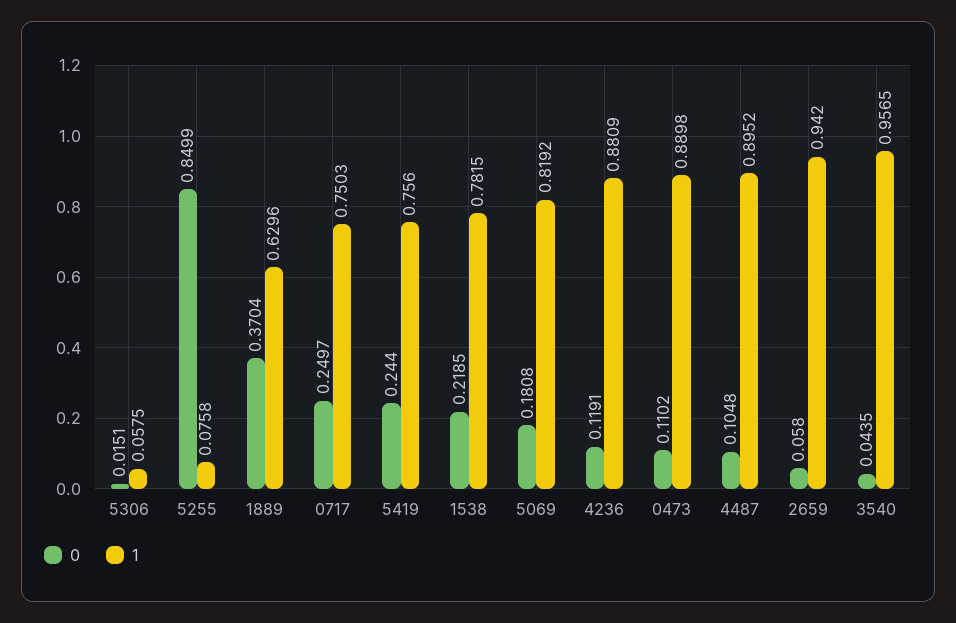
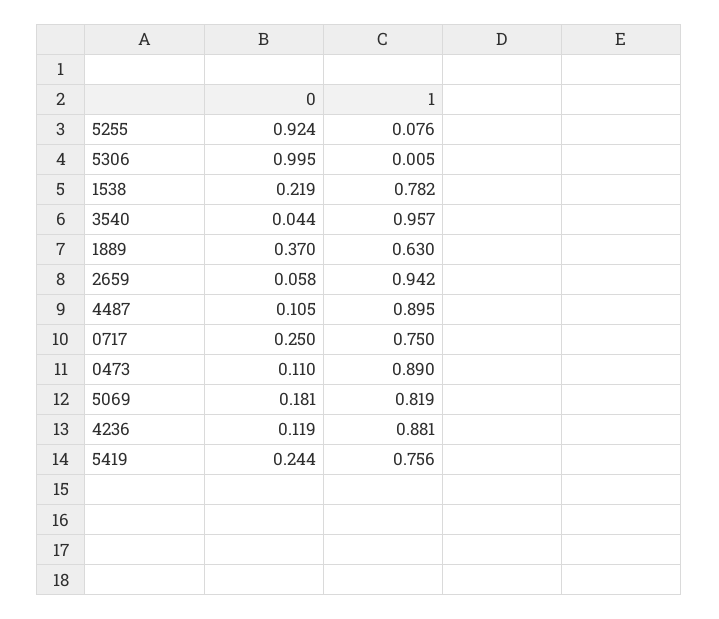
  {
    "0": {
-     "5306": 0.0151,
+     "5306": 0.995,
-     "5255": 0.8499,
+     "5255": 0.924,
      "1889": 0.3704,
      "0717": 0.2497,
      "5419": 0.244,
      "1538": 0.2185,
      "5069": 0.1808,
      "4236": 0.1191,
      "0473": 0.1102,
      "4487": 0.1048,
      "2659": 0.058,
      "3540": 0.0435
    },
    "1": {
-     "5306": 0.0575,
+     "5306": 0.005,
      "5255": 0.0758,
      "1889": 0.6296,
      "0717": 0.7503,
      "5419": 0.756,
      "1538": 0.7815,
      "5069": 0.8192,
      "4236": 0.8809,
      "0473": 0.8898,
      "4487": 0.8952,
      "2659": 0.942,
      "3540": 0.9565
    }
  }

